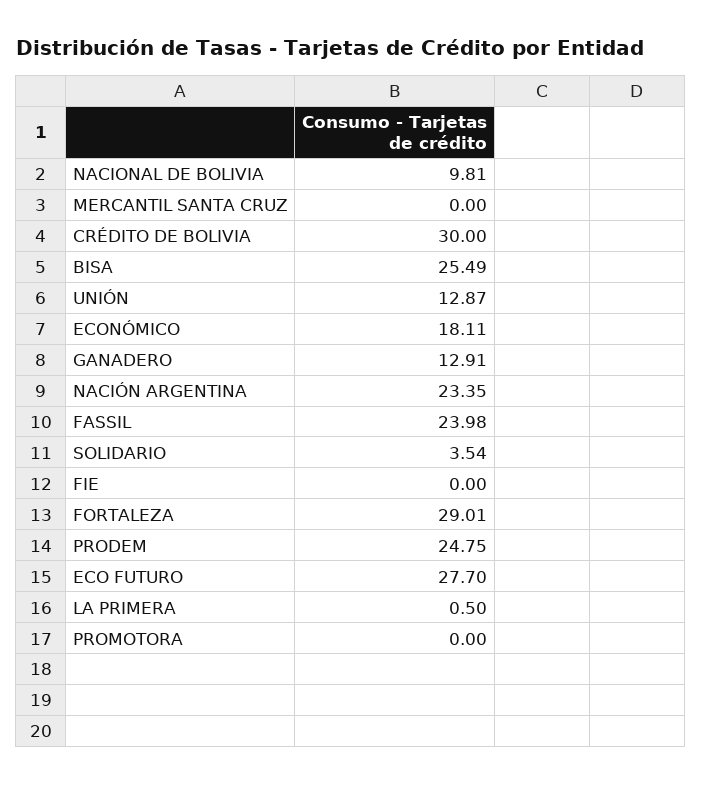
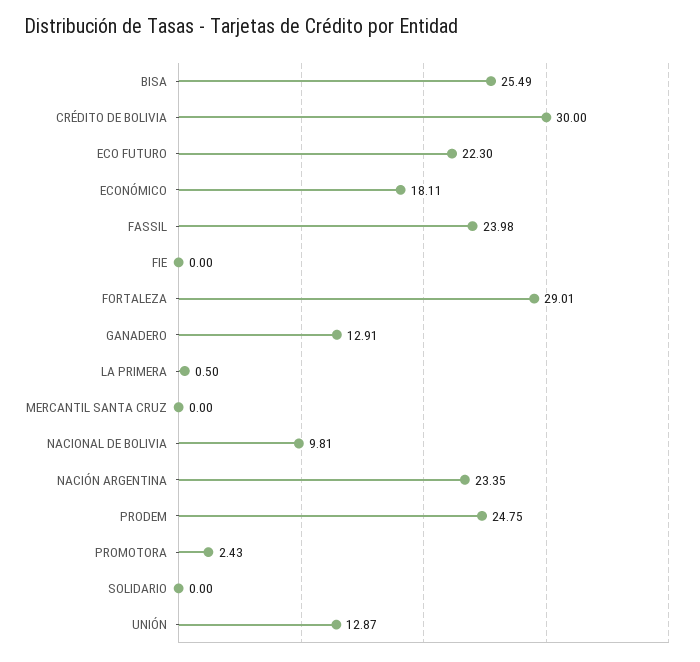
  {
    "NACIONAL DE BOLIVIA": 9.81,
    "MERCANTIL SANTA CRUZ": 0,
    "CRÉDITO DE BOLIVIA": 30,
    "BISA": 25.49,
    "UNIÓN": 12.87,
    "ECONÓMICO": 18.11,
    "GANADERO": 12.91,
    "NACIÓN ARGENTINA": 23.35,
    "FASSIL": 23.98,
-   "SOLIDARIO": 3.54,
+   "SOLIDARIO": 0,
    "FIE": 0,
    "FORTALEZA": 29.01,
    "PRODEM": 24.75,
-   "ECO FUTURO": 27.7,
+   "ECO FUTURO": 22.3,
    "LA PRIMERA": 0.5,
-   "PROMOTORA": 0
+   "PROMOTORA": 2.43
  }

